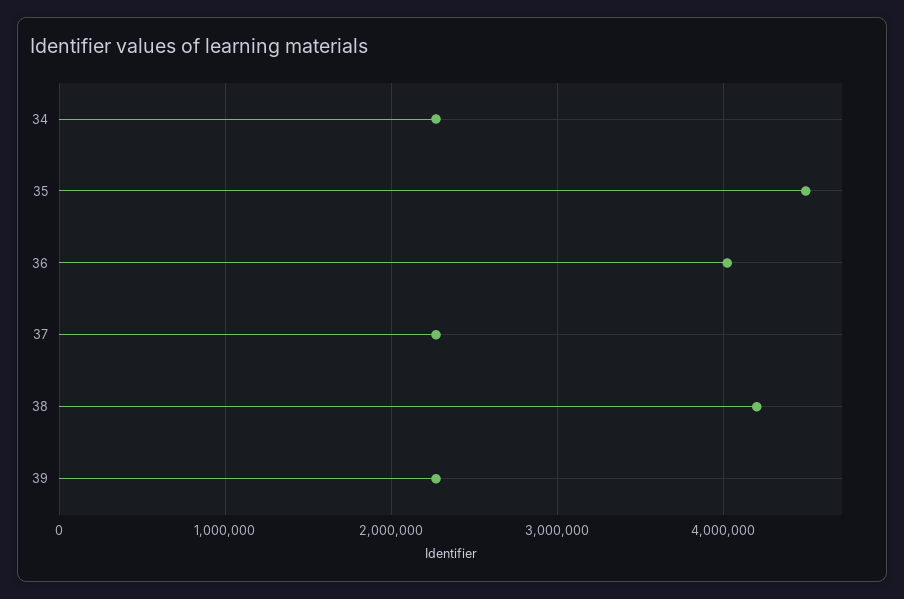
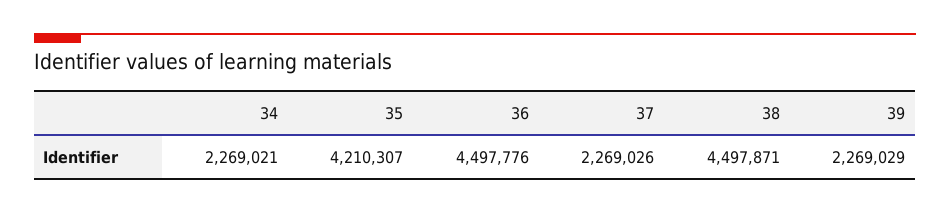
  {
    "34": 2269021,
-   "35": 4500000,
+   "35": 4210307,
-   "36": 4000000,
+   "36": 4497776,
    "37": 2269026,
-   "38": 4200000,
+   "38": 4497871,
    "39": 2269029
  }

